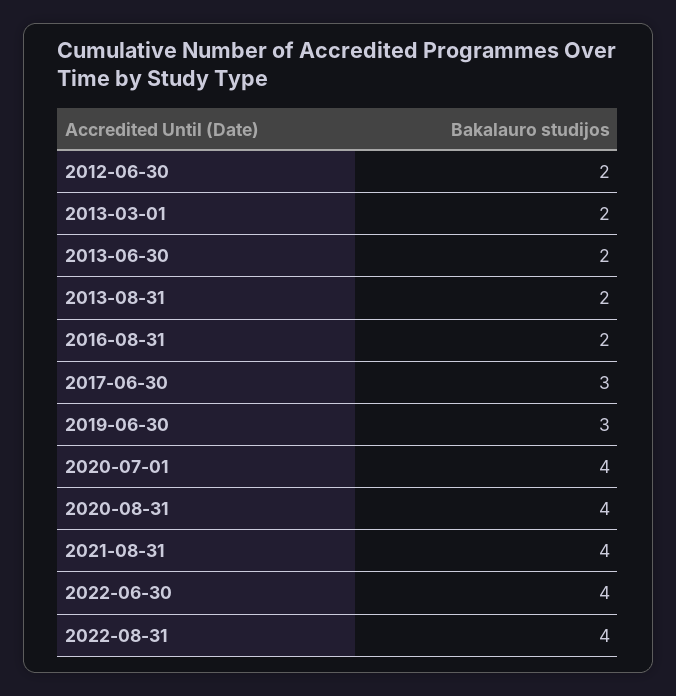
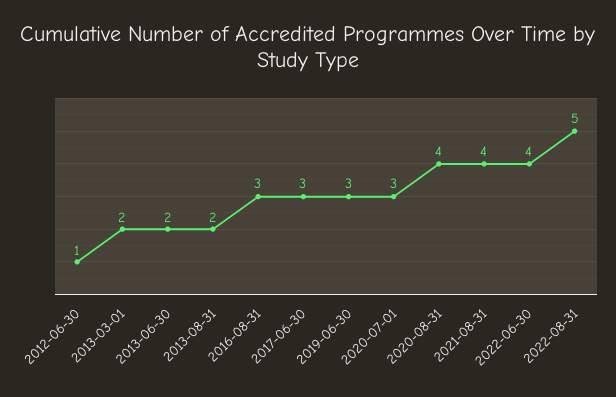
  {
-   "2012-06-30": 2,
+   "2012-06-30": 1,
    "2013-03-01": 2,
    "2013-06-30": 2,
    "2013-08-31": 2,
-   "2016-08-31": 2,
+   "2016-08-31": 3,
    "2017-06-30": 3,
    "2019-06-30": 3,
-   "2020-07-01": 4,
+   "2020-07-01": 3,
    "2020-08-31": 4,
    "2021-08-31": 4,
    "2022-06-30": 4,
-   "2022-08-31": 4
+   "2022-08-31": 5
  }

